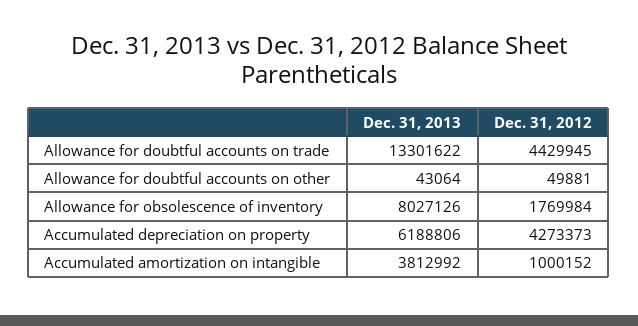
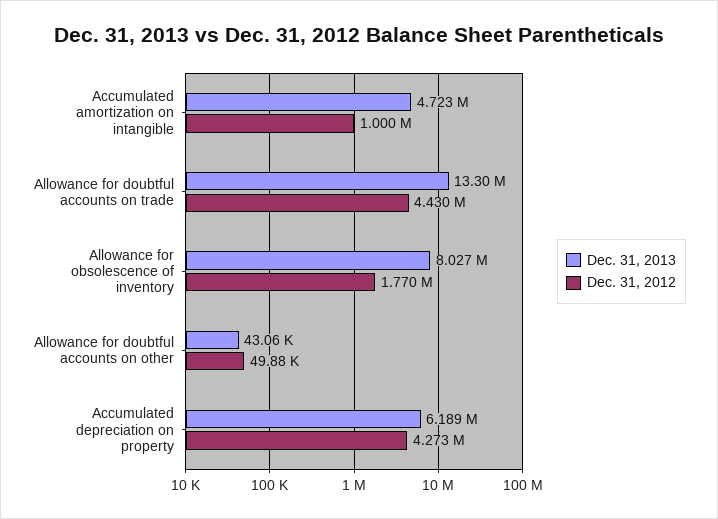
  {
    "Dec. 31, 2013": {
      "Allowance for doubtful accounts on trade": 13301622,
      "Allowance for doubtful accounts on other": 43064,
      "Allowance for obsolescence of inventory": 8027126,
      "Accumulated depreciation on property": 6188806,
-     "Accumulated amortization on intangible": 3812992
+     "Accumulated amortization on intangible": 4723000
    },
    "Dec. 31, 2012": {
      "Allowance for doubtful accounts on trade": 4429945,
      "Allowance for doubtful accounts on other": 49881,
      "Allowance for obsolescence of inventory": 1769984,
      "Accumulated depreciation on property": 4273373,
      "Accumulated amortization on intangible": 1000152
    }
  }

